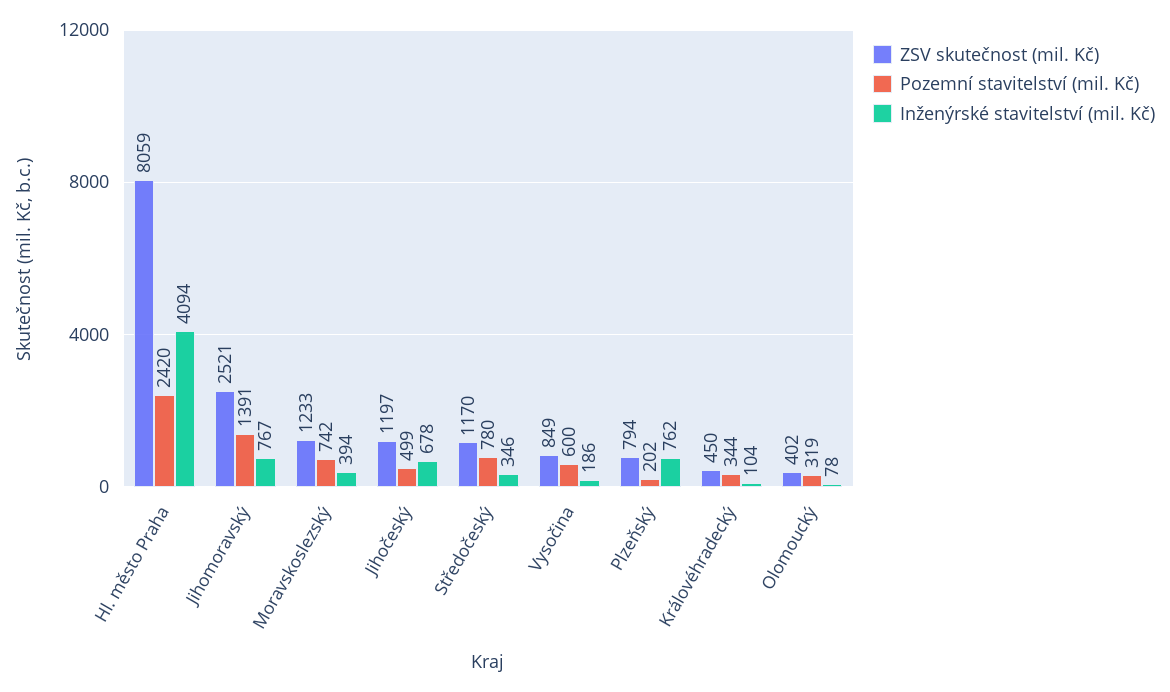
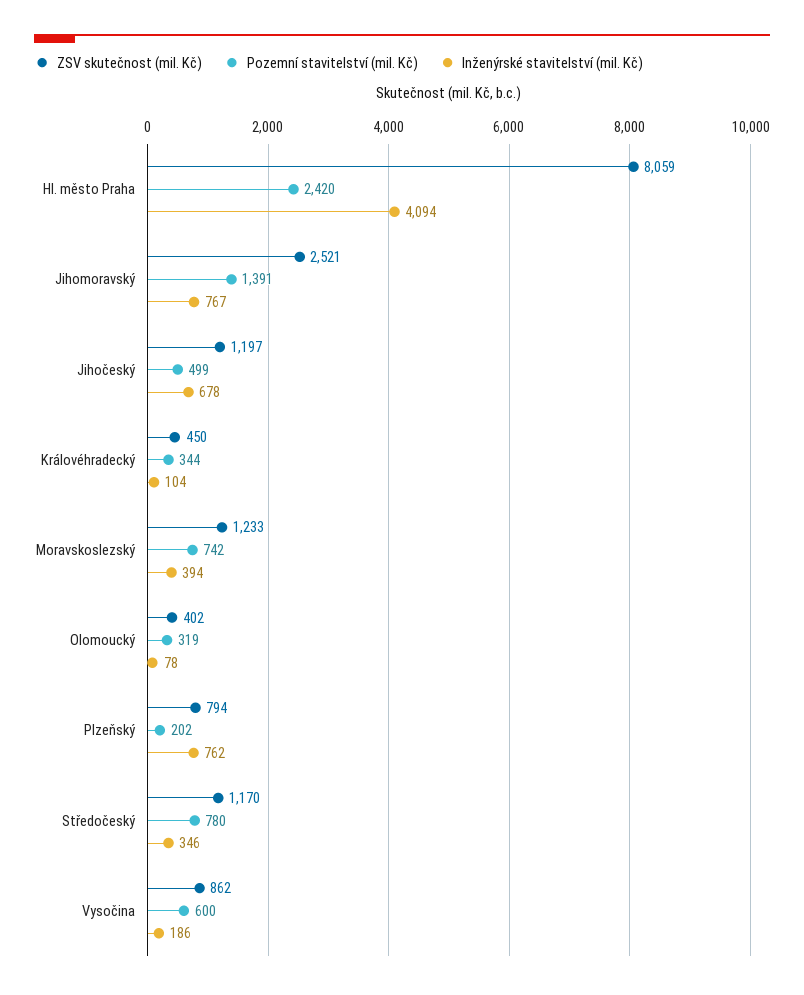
  {
    "ZSV skutečnost (mil. Kč)": {
      "Hl. město Praha": 8059,
      "Jihomoravský": 2521,
      "Moravskoslezský": 1233,
      "Jihočeský": 1197,
      "Středočeský": 1170,
-     "Vysočina": 849,
+     "Vysočina": 862,
      "Plzeňský": 794,
      "Královéhradecký": 450,
      "Olomoucký": 402
    },
    "Pozemní stavitelství (mil. Kč)": {
      "Hl. město Praha": 2420,
      "Jihomoravský": 1391,
      "Moravskoslezský": 742,
      "Jihočeský": 499,
      "Středočeský": 780,
      "Vysočina": 600,
      "Plzeňský": 202,
      "Královéhradecký": 344,
      "Olomoucký": 319
    },
    "Inženýrské stavitelství (mil. Kč)": {
      "Hl. město Praha": 4094,
      "Jihomoravský": 767,
      "Moravskoslezský": 394,
      "Jihočeský": 678,
      "Středočeský": 346,
      "Vysočina": 186,
      "Plzeňský": 762,
      "Královéhradecký": 104,
      "Olomoucký": 78
    }
  }

